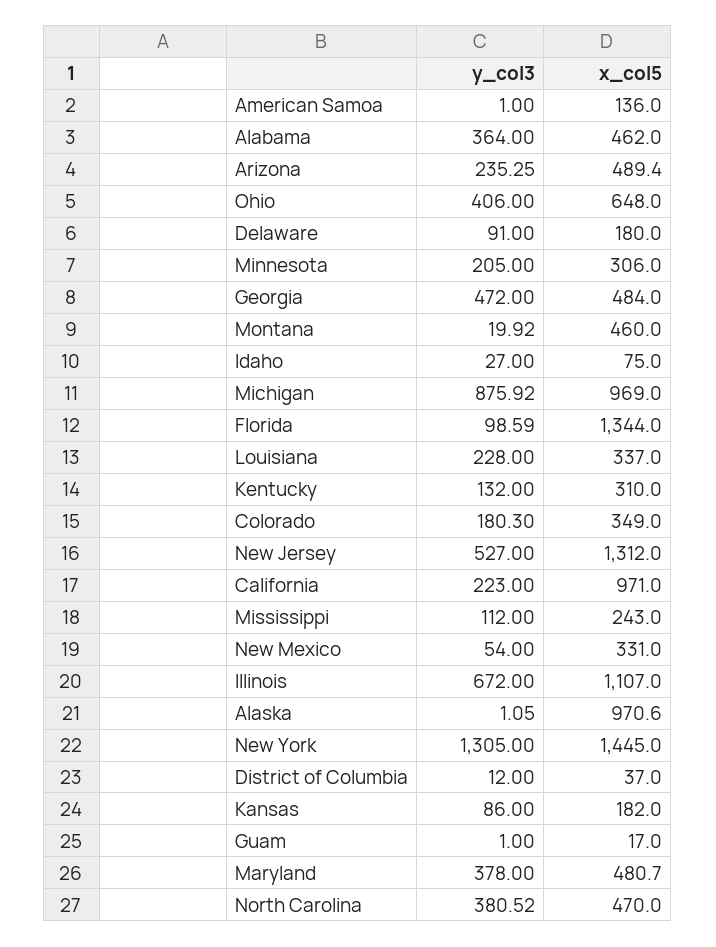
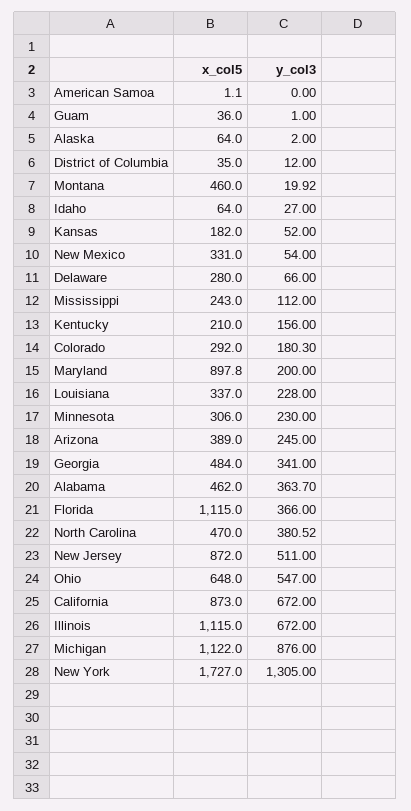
  {
    "y_col3": {
-     "American Samoa": 1,
+     "American Samoa": 0,
-     "Alabama": 364,
+     "Alabama": 363.7,
-     "Arizona": 235.25,
+     "Arizona": 245,
-     "Ohio": 406,
+     "Ohio": 547,
-     "Delaware": 91,
+     "Delaware": 66,
-     "Minnesota": 205,
+     "Minnesota": 230,
-     "Georgia": 472,
+     "Georgia": 341,
      "Montana": 19.92,
      "Idaho": 27,
-     "Michigan": 875.92,
+     "Michigan": 876,
-     "Florida": 98.59,
+     "Florida": 366,
      "Louisiana": 228,
-     "Kentucky": 132,
+     "Kentucky": 156,
      "Colorado": 180.3,
-     "New Jersey": 527,
+     "New Jersey": 511,
-     "California": 223,
+     "California": 672,
      "Mississippi": 112,
      "New Mexico": 54,
      "Illinois": 672,
-     "Alaska": 1.05,
+     "Alaska": 2,
      "New York": 1305,
      "District of Columbia": 12,
-     "Kansas": 86,
+     "Kansas": 52,
      "Guam": 1,
-     "Maryland": 378,
+     "Maryland": 200,
      "North Carolina": 380.52
    },
    "x_col5": {
-     "American Samoa": 136,
+     "American Samoa": 1.1,
      "Alabama": 462,
-     "Arizona": 489.4,
+     "Arizona": 389,
      "Ohio": 648,
-     "Delaware": 180,
+     "Delaware": 280,
      "Minnesota": 306,
      "Georgia": 484,
      "Montana": 460,
-     "Idaho": 75,
+     "Idaho": 64,
-     "Michigan": 969,
+     "Michigan": 1122,
-     "Florida": 1344,
+     "Florida": 1115,
      "Louisiana": 337,
-     "Kentucky": 310,
+     "Kentucky": 210,
-     "Colorado": 349,
+     "Colorado": 292,
-     "New Jersey": 1312,
+     "New Jersey": 872,
-     "California": 971,
+     "California": 873,
      "Mississippi": 243,
      "New Mexico": 331,
-     "Illinois": 1107,
+     "Illinois": 1115,
-     "Alaska": 970.6,
+     "Alaska": 64,
-     "New York": 1445,
+     "New York": 1727,
-     "District of Columbia": 37,
+     "District of Columbia": 35,
      "Kansas": 182,
-     "Guam": 17,
+     "Guam": 36,
-     "Maryland": 480.7,
+     "Maryland": 897.8,
      "North Carolina": 470
    }
  }

